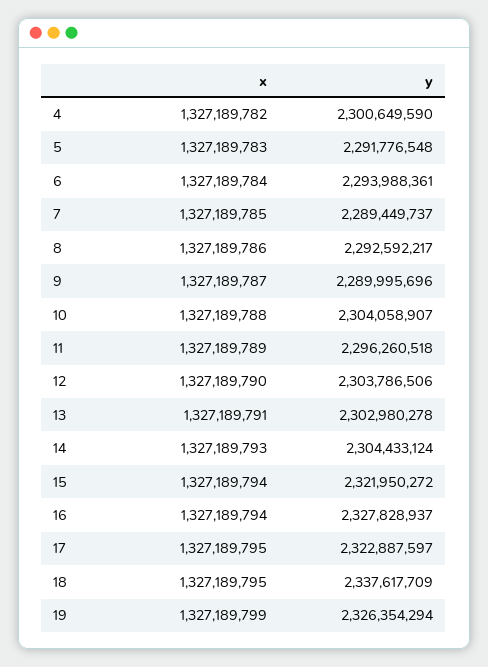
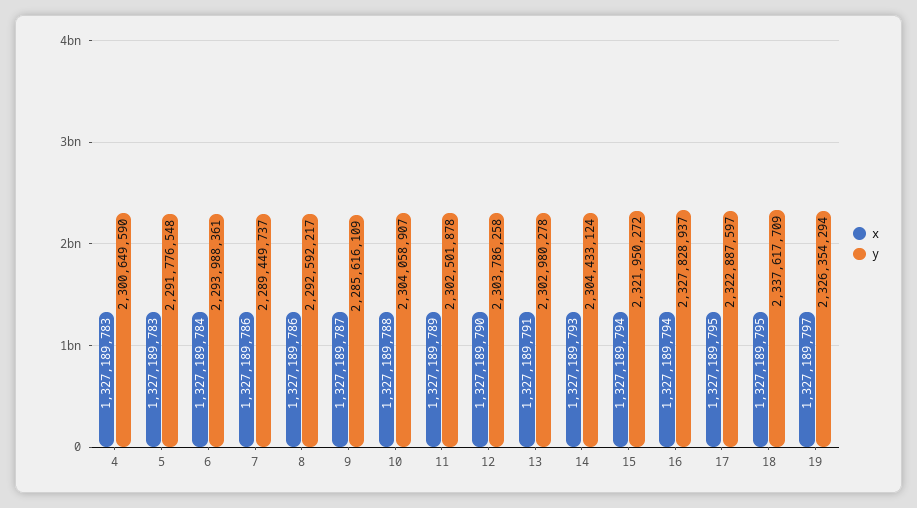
  {
    "x": {
-     "4": 1327189782,
+     "4": 1327189783,
      "5": 1327189783,
      "6": 1327189784,
-     "7": 1327189785,
+     "7": 1327189786,
      "8": 1327189786,
      "9": 1327189787,
      "10": 1327189788,
      "11": 1327189789,
      "12": 1327189790,
      "13": 1327189791,
      "14": 1327189793,
      "15": 1327189794,
      "16": 1327189794,
      "17": 1327189795,
      "18": 1327189795,
-     "19": 1327189799
+     "19": 1327189797
    },
    "y": {
      "4": 2300649590,
      "5": 2291776548,
      "6": 2293988361,
      "7": 2289449737,
      "8": 2292592217,
-     "9": 2289995696,
+     "9": 2285616109,
      "10": 2304058907,
-     "11": 2296260518,
+     "11": 2302501878,
-     "12": 2303786506,
+     "12": 2303786258,
      "13": 2302980278,
      "14": 2304433124,
      "15": 2321950272,
      "16": 2327828937,
      "17": 2322887597,
      "18": 2337617709,
      "19": 2326354294
    }
  }

